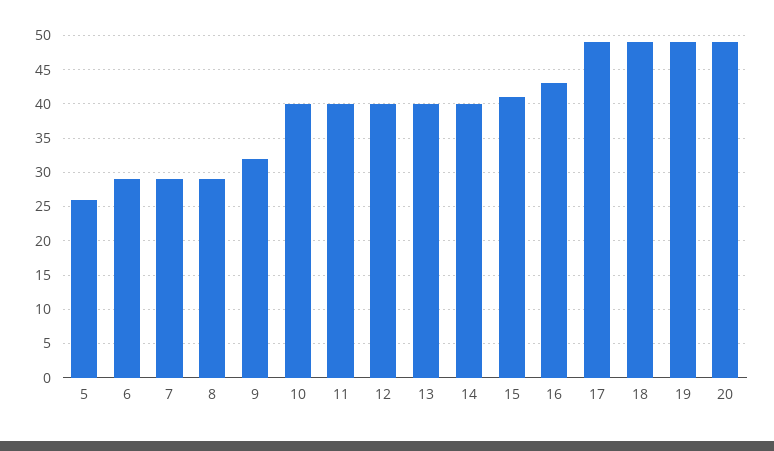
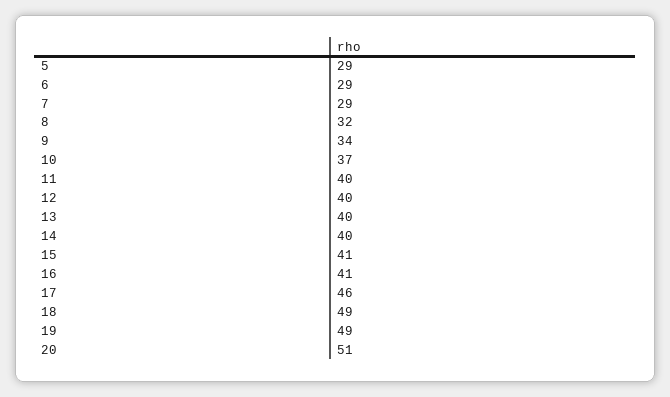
  {
-   "5": 26,
+   "5": 29,
    "6": 29,
    "7": 29,
-   "8": 29,
+   "8": 32,
-   "9": 32,
+   "9": 34,
-   "10": 40,
+   "10": 37,
    "11": 40,
    "12": 40,
    "13": 40,
    "14": 40,
    "15": 41,
-   "16": 43,
+   "16": 41,
-   "17": 49,
+   "17": 46,
    "18": 49,
    "19": 49,
-   "20": 49
+   "20": 51
  }

